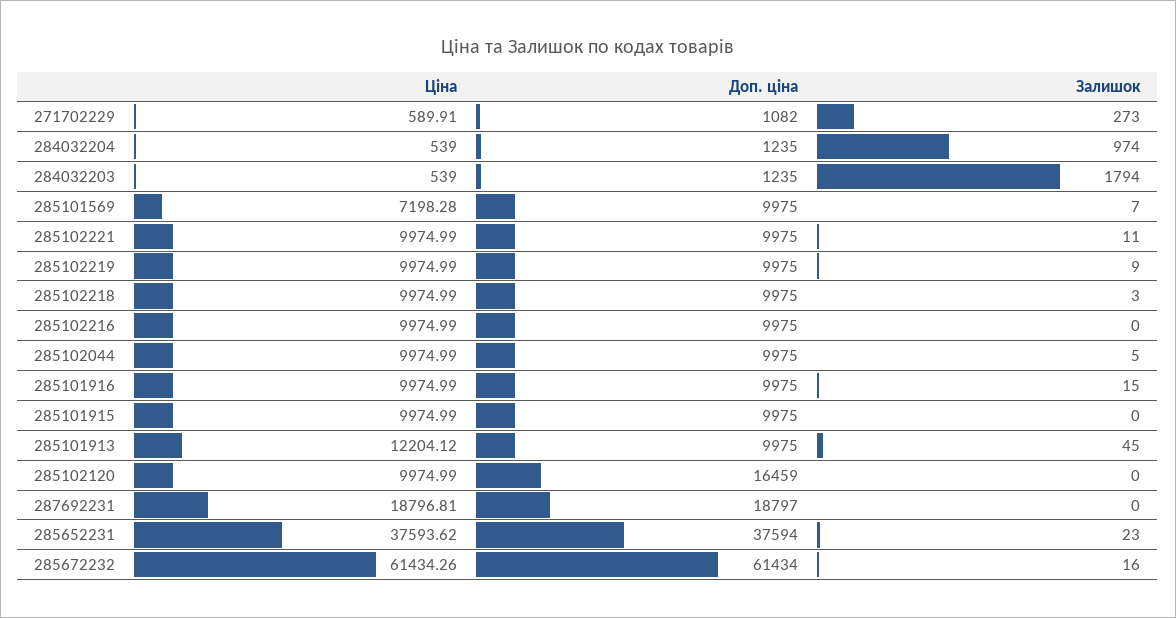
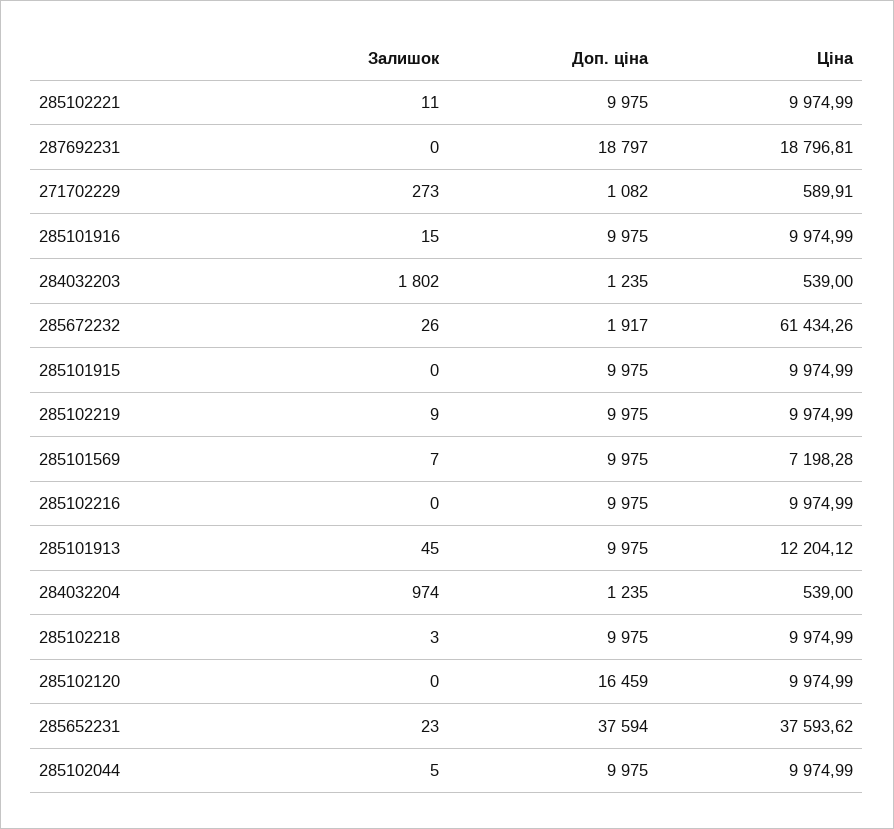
  {
    "Ціна": {
      "271702229": 589.91,
      "284032204": 539,
      "284032203": 539,
      "285101569": 7198.28,
      "285102221": 9974.99,
      "285102219": 9974.99,
      "285102218": 9974.99,
      "285102216": 9974.99,
      "285102044": 9974.99,
      "285101916": 9974.99,
      "285101915": 9974.99,
      "285101913": 12204.12,
      "285102120": 9974.99,
      "287692231": 18796.81,
      "285652231": 37593.62,
      "285672232": 61434.26
    },
    "Доп. ціна": {
      "271702229": 1082,
      "284032204": 1235,
      "284032203": 1235,
      "285101569": 9975,
      "285102221": 9975,
      "285102219": 9975,
      "285102218": 9975,
      "285102216": 9975,
      "285102044": 9975,
      "285101916": 9975,
      "285101915": 9975,
      "285101913": 9975,
      "285102120": 16459,
      "287692231": 18797,
      "285652231": 37594,
-     "285672232": 61434
+     "285672232": 1917
    },
    "Залишок": {
      "271702229": 273,
      "284032204": 974,
-     "284032203": 1794,
+     "284032203": 1802,
      "285101569": 7,
      "285102221": 11,
      "285102219": 9,
      "285102218": 3,
      "285102216": 0,
      "285102044": 5,
      "285101916": 15,
      "285101915": 0,
      "285101913": 45,
      "285102120": 0,
      "287692231": 0,
      "285652231": 23,
-     "285672232": 16
+     "285672232": 26
    }
  }

